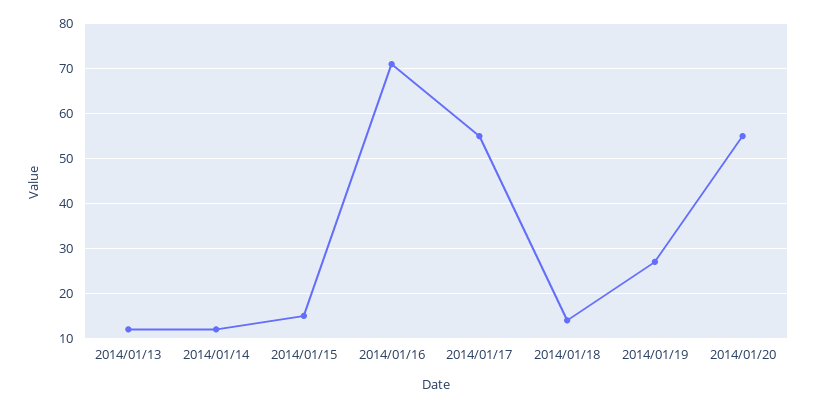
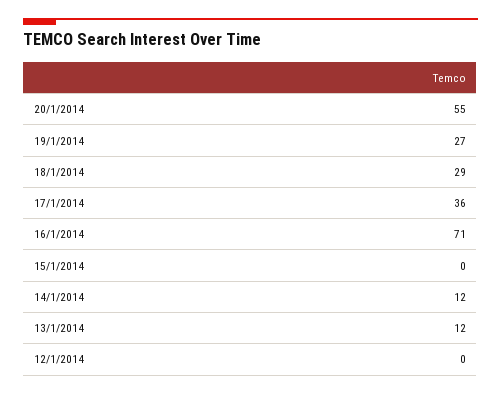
  {
    "2014/01/13": 12,
    "2014/01/14": 12,
-   "2014/01/15": 15,
+   "2014/01/15": 0,
    "2014/01/16": 71,
-   "2014/01/17": 55,
+   "2014/01/17": 36,
-   "2014/01/18": 15,
+   "2014/01/18": 29,
    "2014/01/19": 27,
-   "2014/01/20": 55
+   "2014/01/20": 55,
+   "12/1/2014": 0
  }

